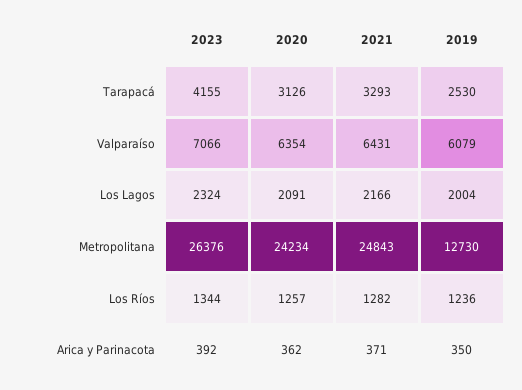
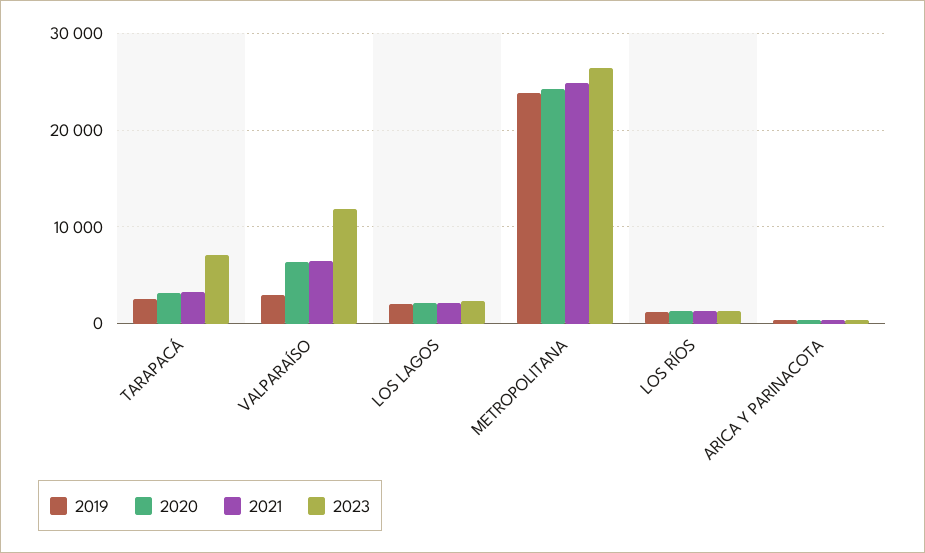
  {
    "2023": {
-     "Tarapacá": 4155,
+     "Tarapacá": 7000,
-     "Valparaíso": 7066,
+     "Valparaíso": 12000,
      "Los Lagos": 2324,
      "Metropolitana": 26376,
      "Los Ríos": 1344,
      "Arica y Parinacota": 392
    },
    "2020": {
      "Tarapacá": 3126,
      "Valparaíso": 6354,
      "Los Lagos": 2091,
      "Metropolitana": 24234,
      "Los Ríos": 1257,
      "Arica y Parinacota": 362
    },
    "2021": {
      "Tarapacá": 3293,
      "Valparaíso": 6431,
      "Los Lagos": 2166,
      "Metropolitana": 24843,
      "Los Ríos": 1282,
      "Arica y Parinacota": 371
    },
    "2019": {
      "Tarapacá": 2530,
-     "Valparaíso": 6079,
+     "Valparaíso": 3000,
      "Los Lagos": 2004,
-     "Metropolitana": 12730,
+     "Metropolitana": 24000,
      "Los Ríos": 1236,
      "Arica y Parinacota": 350
    }
  }

